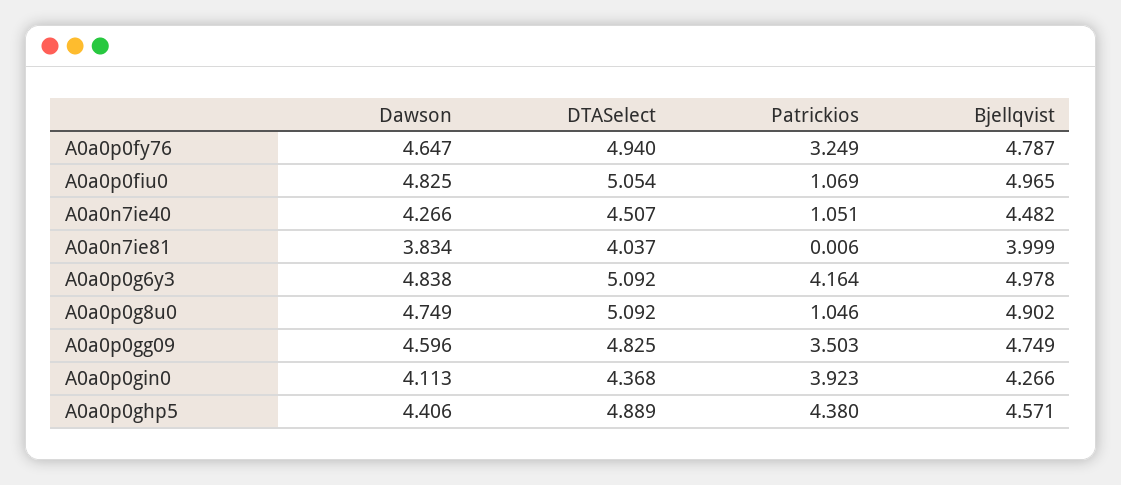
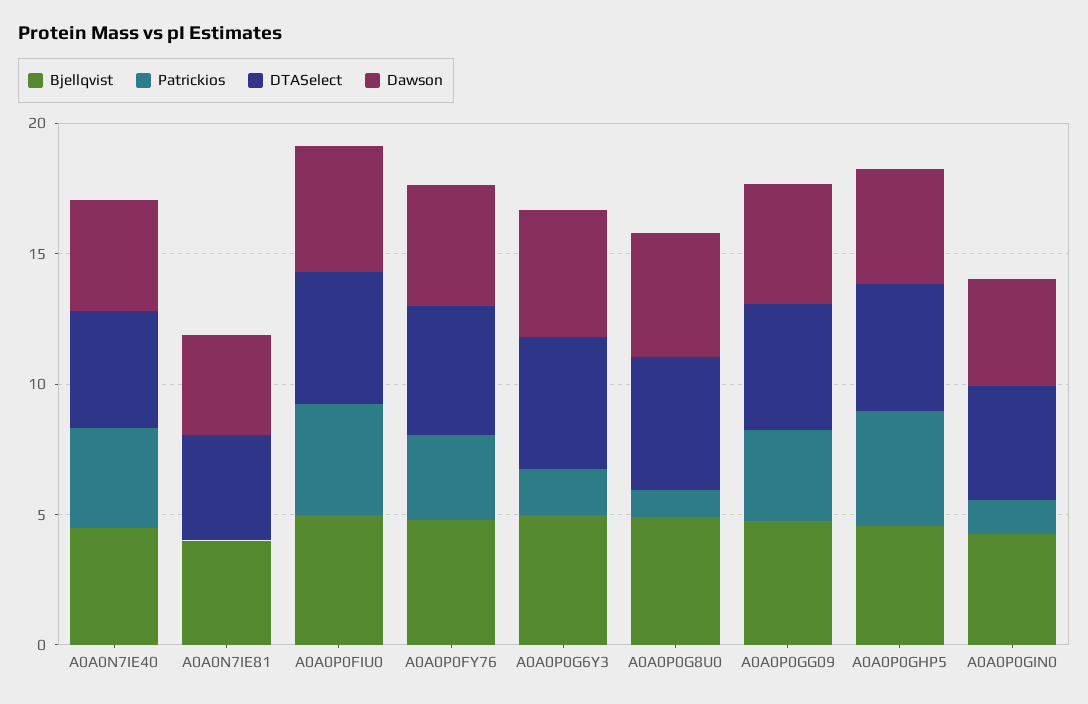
  {
    "Dawson": {
      "A0a0p0fy76": 4.647,
      "A0a0p0fiu0": 4.825,
      "A0a0n7ie40": 4.266,
      "A0a0n7ie81": 3.834,
      "A0a0p0g6y3": 4.838,
      "A0a0p0g8u0": 4.749,
      "A0a0p0gg09": 4.596,
      "A0a0p0gin0": 4.113,
      "A0a0p0ghp5": 4.406
    },
    "DTASelect": {
      "A0a0p0fy76": 4.94,
      "A0a0p0fiu0": 5.054,
      "A0a0n7ie40": 4.507,
      "A0a0n7ie81": 4.037,
      "A0a0p0g6y3": 5.092,
      "A0a0p0g8u0": 5.092,
      "A0a0p0gg09": 4.825,
      "A0a0p0gin0": 4.368,
      "A0a0p0ghp5": 4.889
    },
    "Patrickios": {
      "A0a0p0fy76": 3.249,
-     "A0a0p0fiu0": 1.069,
+     "A0a0p0fiu0": 4,
-     "A0a0n7ie40": 1.051,
+     "A0a0n7ie40": 4,
      "A0a0n7ie81": 0.006,
-     "A0a0p0g6y3": 4.164,
+     "A0a0p0g6y3": 2,
      "A0a0p0g8u0": 1.046,
      "A0a0p0gg09": 3.503,
-     "A0a0p0gin0": 3.923,
+     "A0a0p0gin0": 1,
      "A0a0p0ghp5": 4.38
    },
    "Bjellqvist": {
      "A0a0p0fy76": 4.787,
      "A0a0p0fiu0": 4.965,
      "A0a0n7ie40": 4.482,
      "A0a0n7ie81": 3.999,
      "A0a0p0g6y3": 4.978,
      "A0a0p0g8u0": 4.902,
      "A0a0p0gg09": 4.749,
      "A0a0p0gin0": 4.266,
      "A0a0p0ghp5": 4.571
    }
  }

